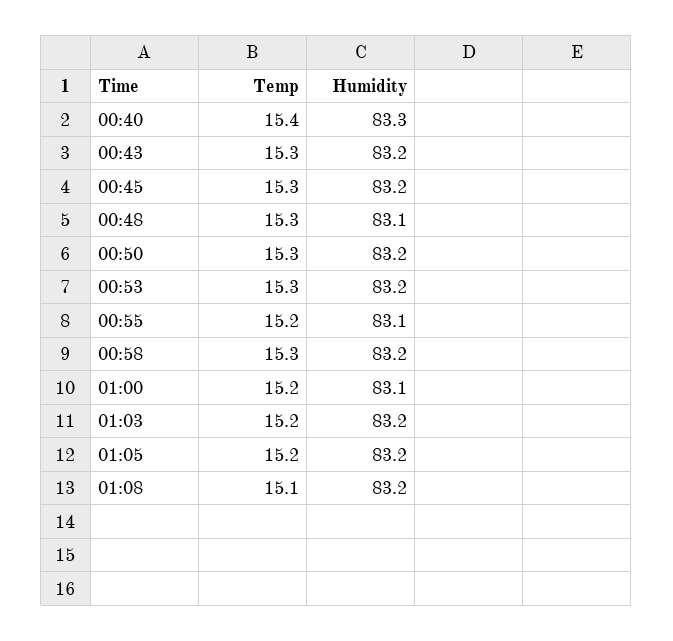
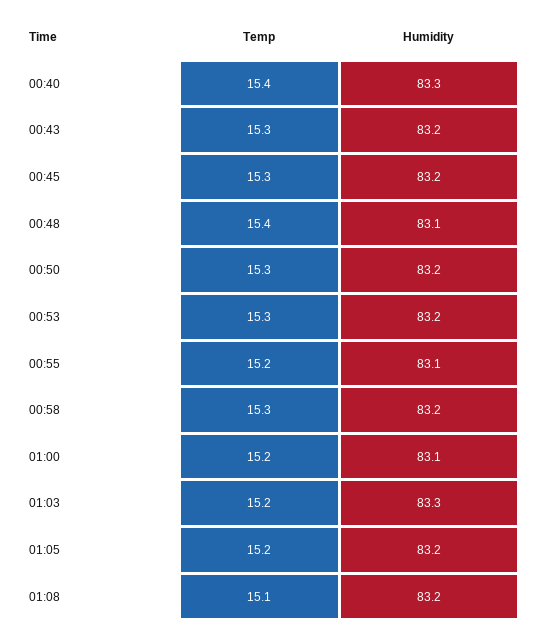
  {
    "Temp": {
      "00:40": 15.4,
      "00:43": 15.3,
      "00:45": 15.3,
-     "00:48": 15.3,
+     "00:48": 15.4,
      "00:50": 15.3,
      "00:53": 15.3,
      "00:55": 15.2,
      "00:58": 15.3,
      "01:00": 15.2,
      "01:03": 15.2,
      "01:05": 15.2,
      "01:08": 15.1
    },
    "Humidity": {
      "00:40": 83.3,
      "00:43": 83.2,
      "00:45": 83.2,
      "00:48": 83.1,
      "00:50": 83.2,
      "00:53": 83.2,
      "00:55": 83.1,
      "00:58": 83.2,
      "01:00": 83.1,
-     "01:03": 83.2,
+     "01:03": 83.3,
      "01:05": 83.2,
      "01:08": 83.2
    }
  }

